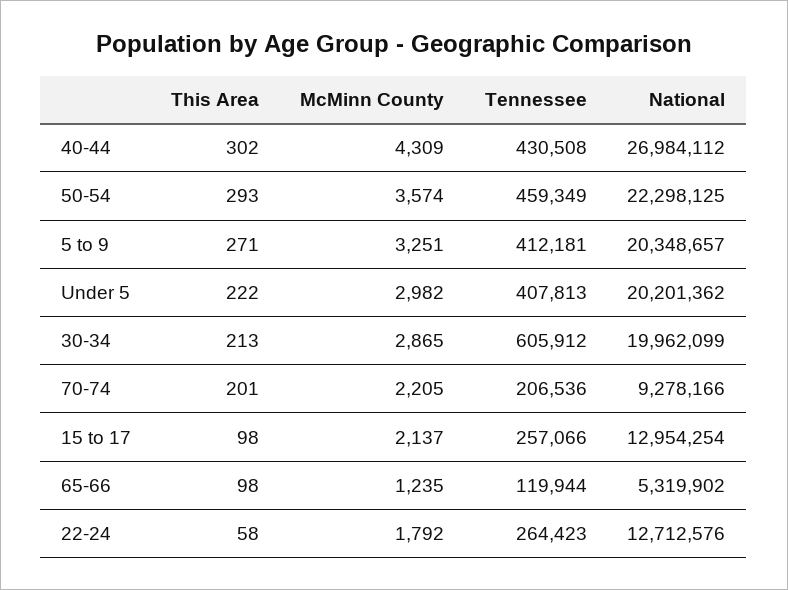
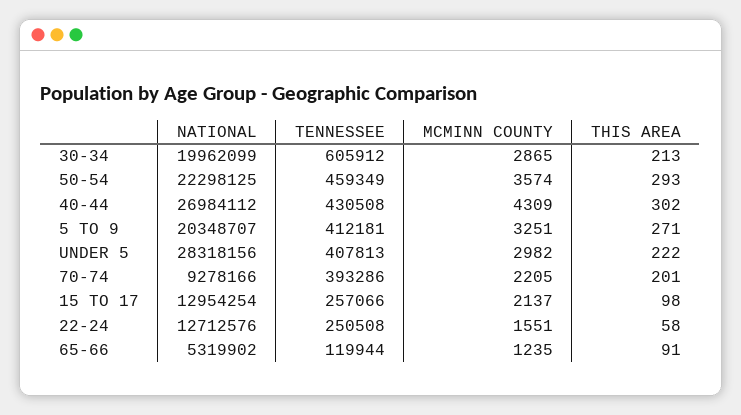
  {
    "This Area": {
      "40-44": 302,
      "50-54": 293,
      "5 to 9": 271,
      "Under 5": 222,
      "30-34": 213,
      "70-74": 201,
      "15 to 17": 98,
-     "65-66": 98,
+     "65-66": 91,
      "22-24": 58
    },
    "McMinn County": {
      "40-44": 4309,
      "50-54": 3574,
      "5 to 9": 3251,
      "Under 5": 2982,
      "30-34": 2865,
      "70-74": 2205,
      "15 to 17": 2137,
      "65-66": 1235,
-     "22-24": 1792
+     "22-24": 1551
    },
    "Tennessee": {
      "40-44": 430508,
      "50-54": 459349,
      "5 to 9": 412181,
      "Under 5": 407813,
      "30-34": 605912,
-     "70-74": 206536,
+     "70-74": 393286,
      "15 to 17": 257066,
      "65-66": 119944,
-     "22-24": 264423
+     "22-24": 250508
    },
    "National": {
      "40-44": 26984112,
      "50-54": 22298125,
-     "5 to 9": 20348657,
+     "5 to 9": 20348707,
-     "Under 5": 20201362,
+     "Under 5": 28318156,
      "30-34": 19962099,
      "70-74": 9278166,
      "15 to 17": 12954254,
      "65-66": 5319902,
      "22-24": 12712576
    }
  }

